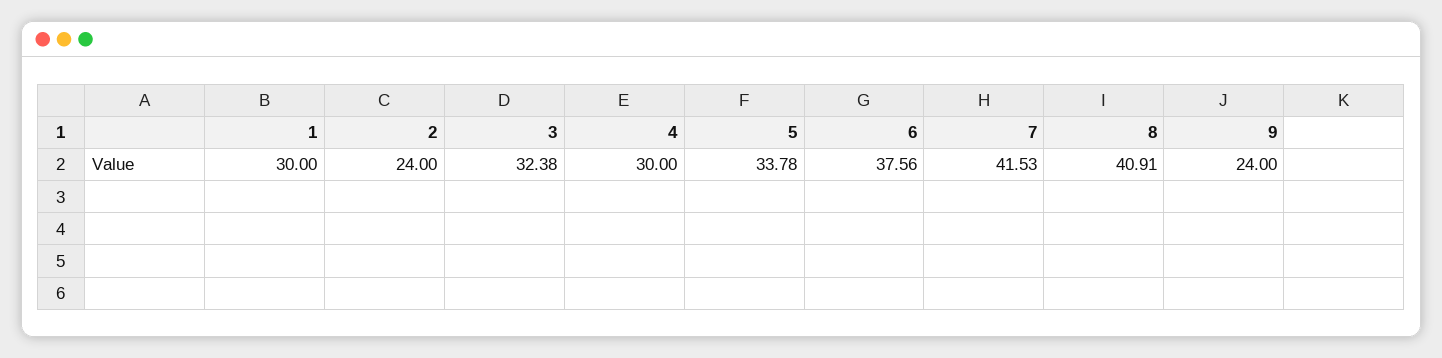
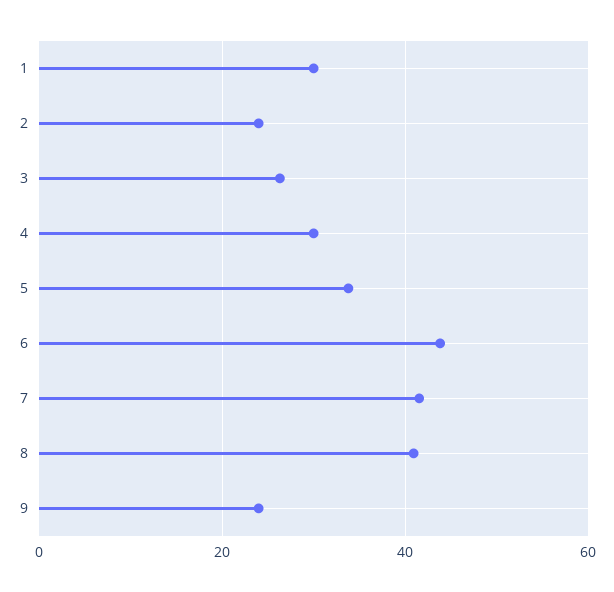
  {
    "1": 30,
    "2": 24,
-   "3": 32.38,
+   "3": 26,
    "4": 30,
    "5": 33.78,
-   "6": 37.56,
+   "6": 44,
    "7": 41.53,
    "8": 40.91,
    "9": 24
  }

